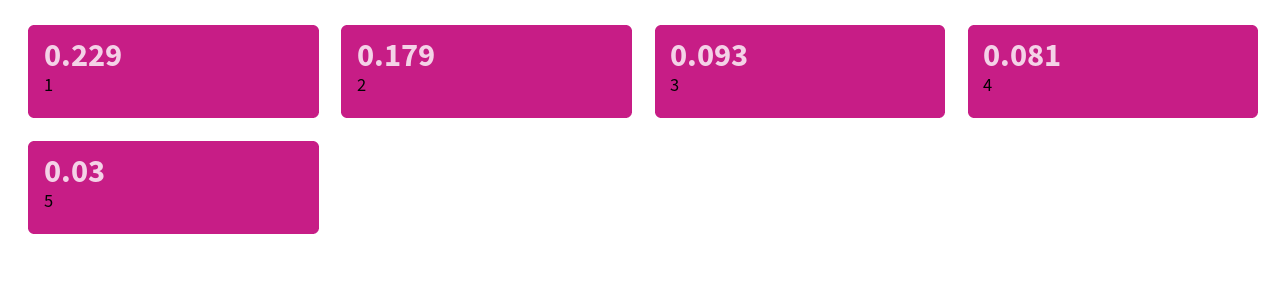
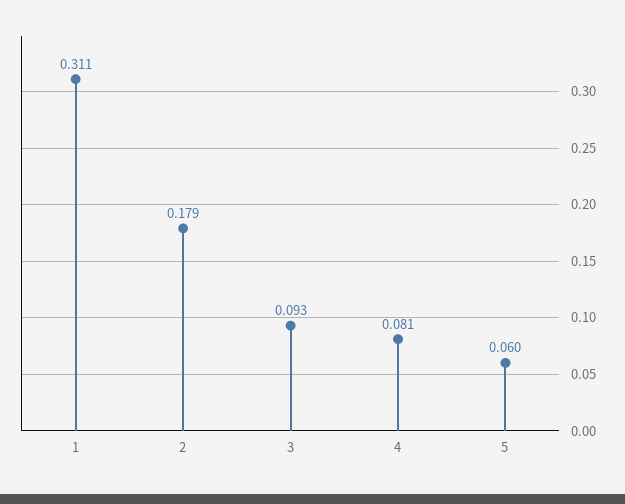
  {
-   "1": 0.229,
+   "1": 0.311,
    "2": 0.179,
    "3": 0.093,
    "4": 0.081,
-   "5": 0.03
+   "5": 0.06
  }

